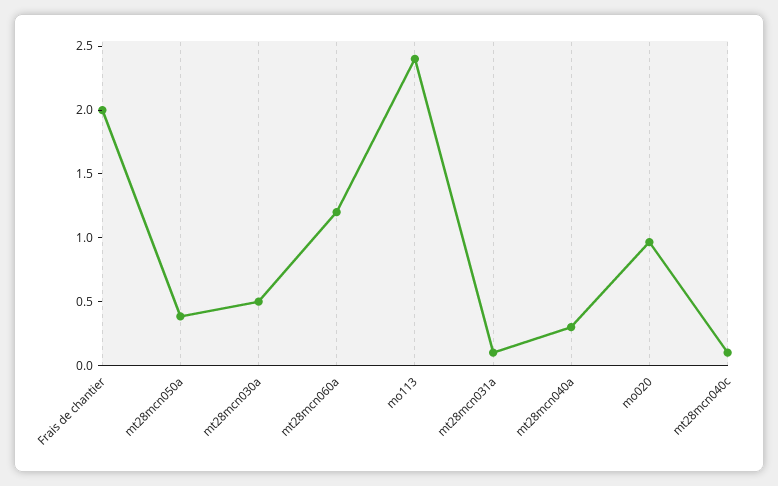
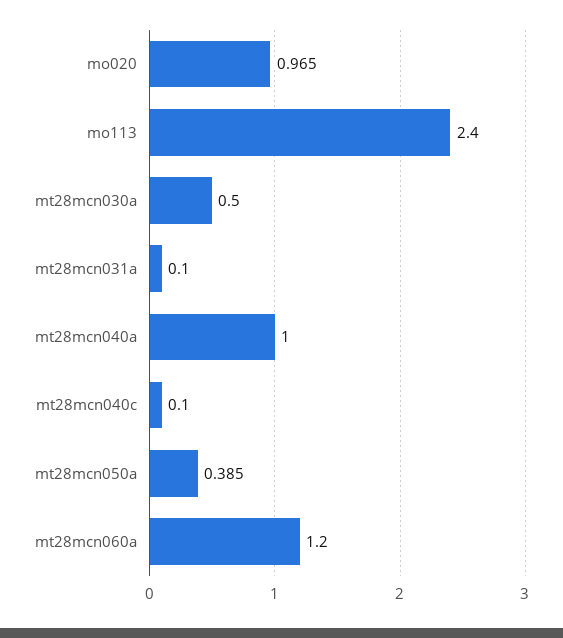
  {
-   "Frais de chantier": 2,
    "mt28mcn050a": 0.385,
    "mt28mcn030a": 0.5,
    "mt28mcn060a": 1.2,
    "mo113": 2.4,
    "mt28mcn031a": 0.1,
-   "mt28mcn040a": 0.3,
+   "mt28mcn040a": 1,
    "mo020": 0.965,
    "mt28mcn040c": 0.1
  }

